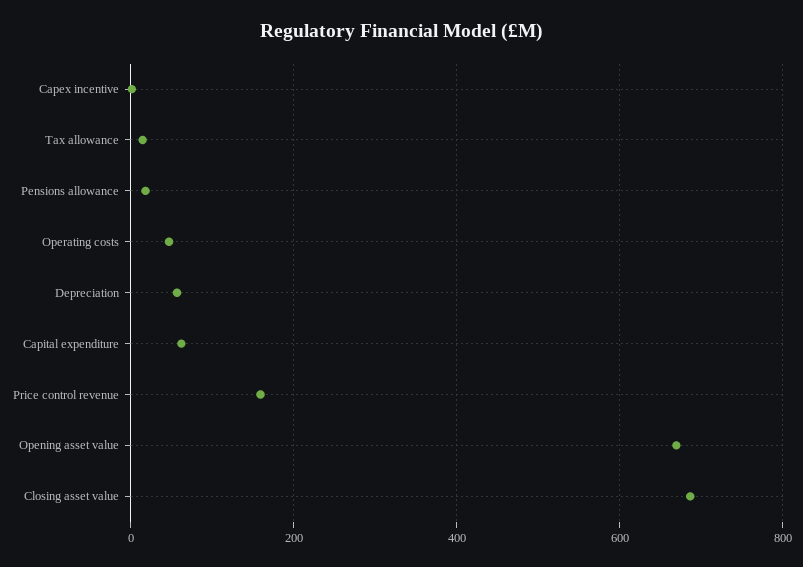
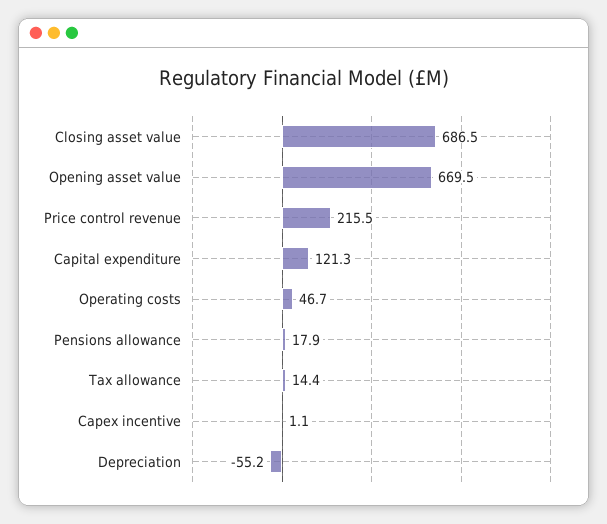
  {
    "Capex incentive": 1.1,
    "Tax allowance": 14.4,
    "Pensions allowance": 17.9,
    "Operating costs": 46.7,
-   "Depreciation": 60,
+   "Depreciation": -55.2,
-   "Capital expenditure": 60,
+   "Capital expenditure": 121.3,
-   "Price control revenue": 160,
+   "Price control revenue": 215.5,
    "Opening asset value": 669.5,
    "Closing asset value": 686.5
  }

